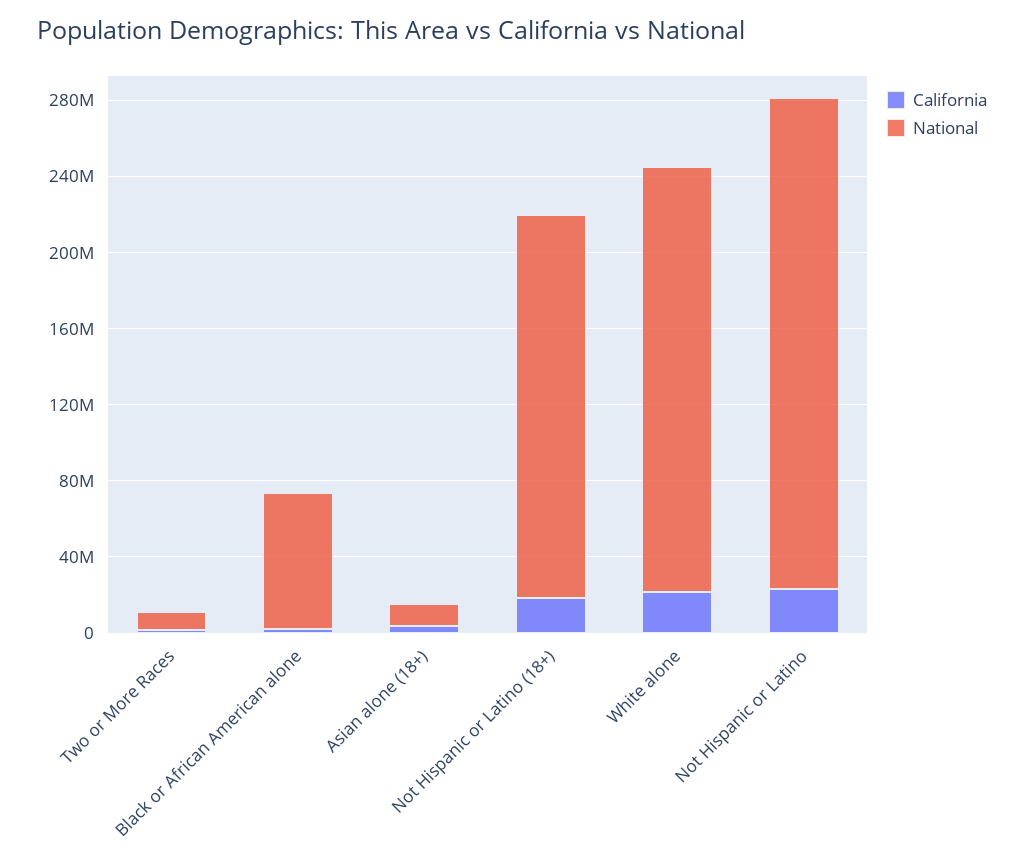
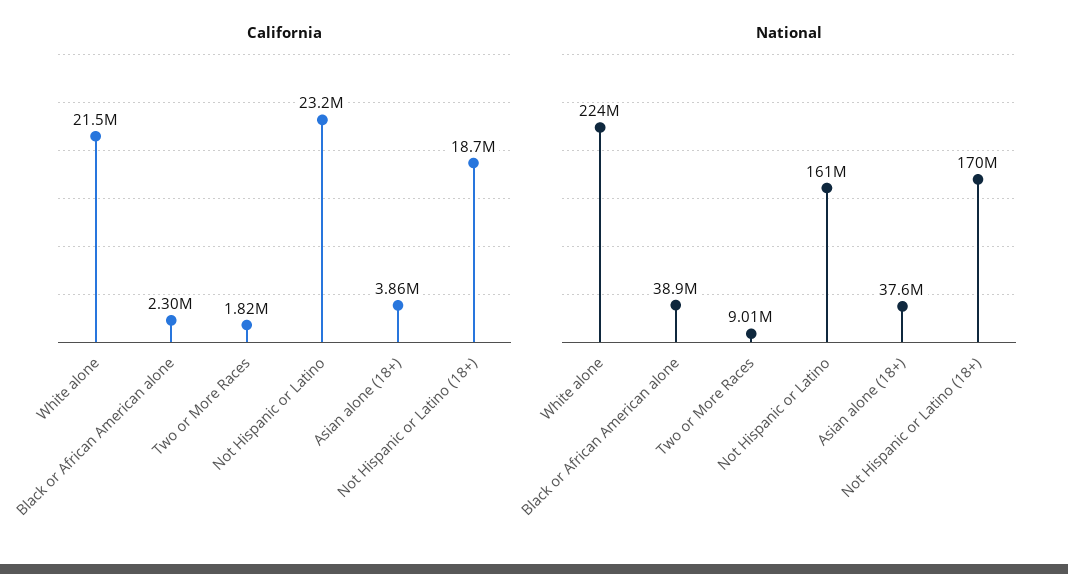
  {
    "California": {
      "Two or More Races": 1820000,
      "Black or African American alone": 2300000,
      "Asian alone (18+)": 3860000,
      "Not Hispanic or Latino (18+)": 18700000,
      "White alone": 21500000,
      "Not Hispanic or Latino": 23200000
    },
    "National": {
      "Two or More Races": 9010000,
-     "Black or African American alone": 70000000,
+     "Black or African American alone": 38900000,
-     "Asian alone (18+)": 10000000,
+     "Asian alone (18+)": 37600000,
-     "Not Hispanic or Latino (18+)": 200000000,
+     "Not Hispanic or Latino (18+)": 170000000,
      "White alone": 224000000,
-     "Not Hispanic or Latino": 260000000
+     "Not Hispanic or Latino": 161000000
    }
  }

